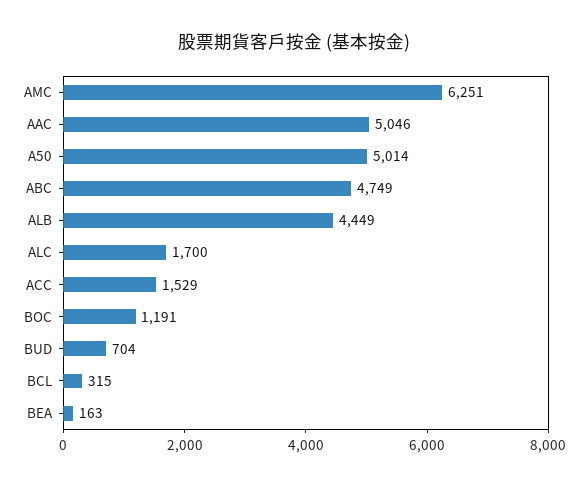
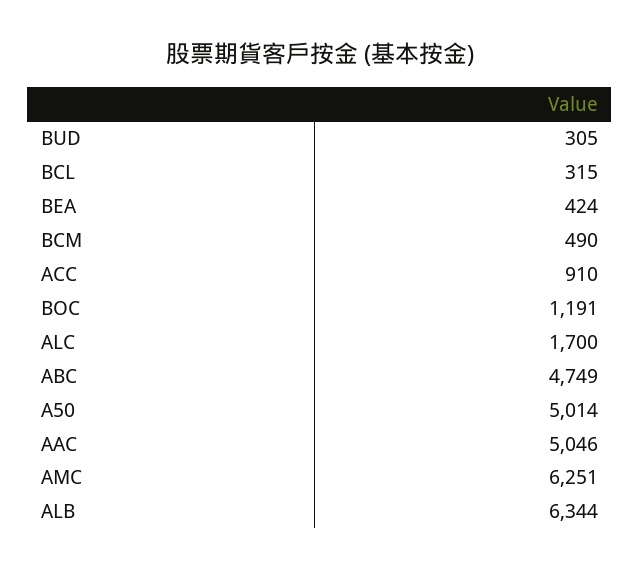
  {
    "AMC": 6251,
    "AAC": 5046,
    "A50": 5014,
    "ABC": 4749,
-   "ALB": 4449,
+   "ALB": 6344,
    "ALC": 1700,
-   "ACC": 1529,
+   "ACC": 910,
    "BOC": 1191,
-   "BUD": 704,
+   "BUD": 305,
    "BCL": 315,
-   "BEA": 163
+   "BEA": 424,
+   "BCM": 490
  }

